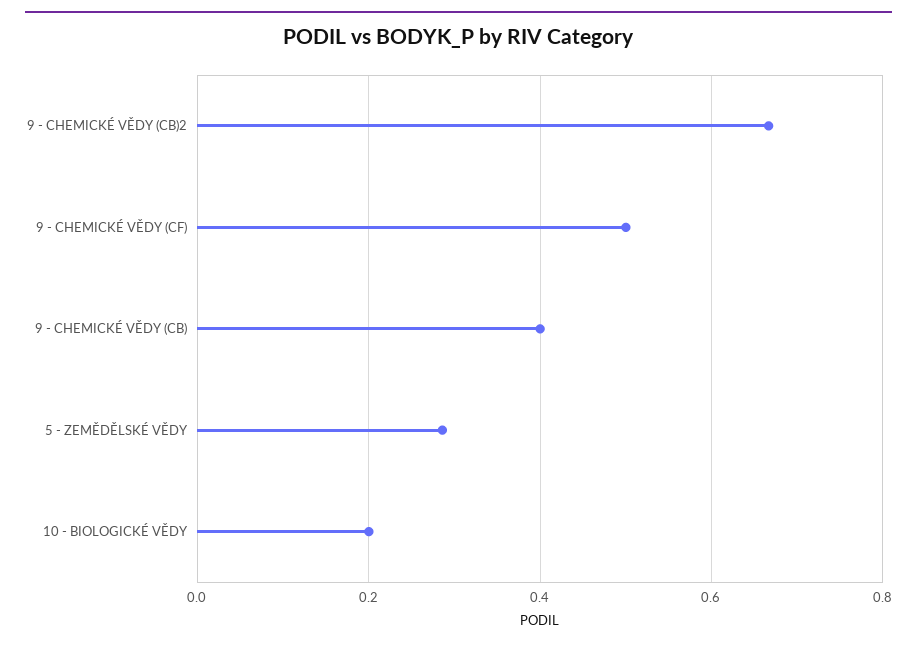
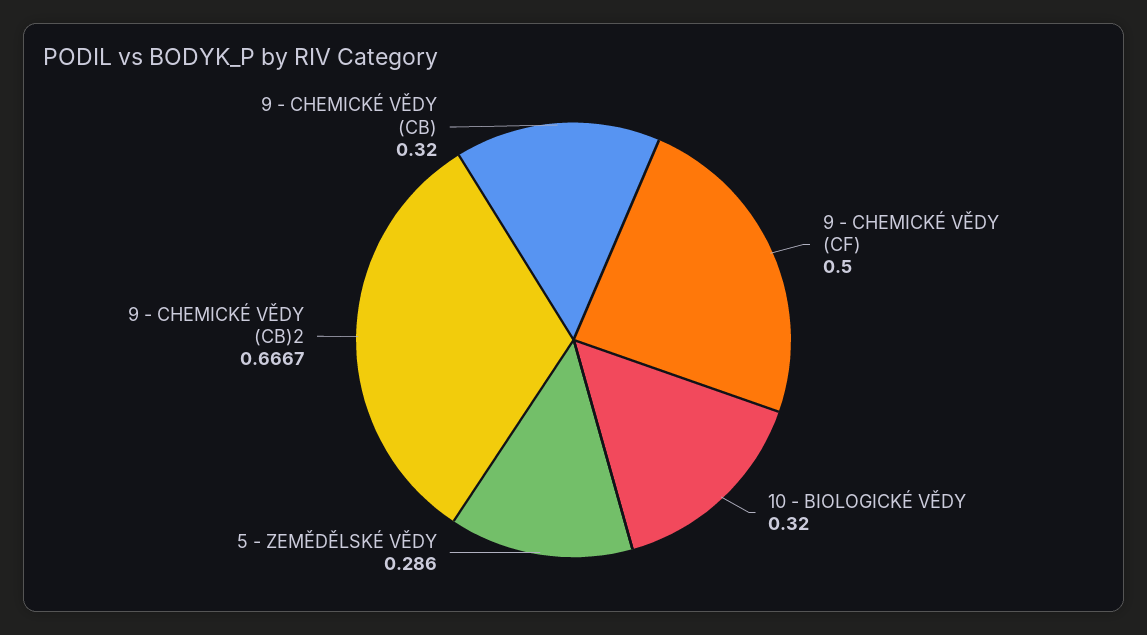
  {
    "9 - CHEMICKÉ VĚDY (CB)2": 0.6667,
    "9 - CHEMICKÉ VĚDY (CF)": 0.5,
-   "9 - CHEMICKÉ VĚDY (CB)": 0.4,
+   "9 - CHEMICKÉ VĚDY (CB)": 0.32,
    "5 - ZEMĚDĚLSKÉ VĚDY": 0.286,
-   "10 - BIOLOGICKÉ VĚDY": 0.2
+   "10 - BIOLOGICKÉ VĚDY": 0.32
  }

